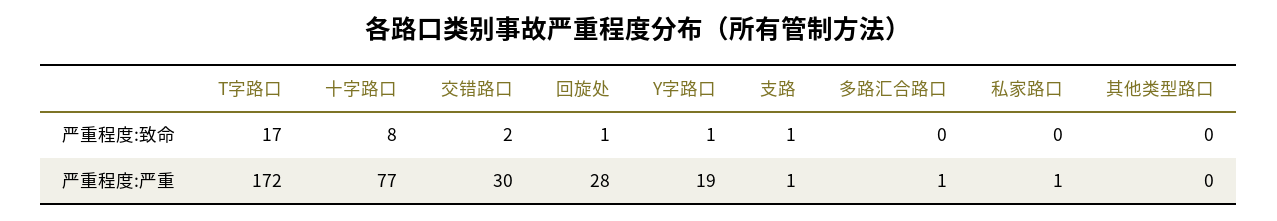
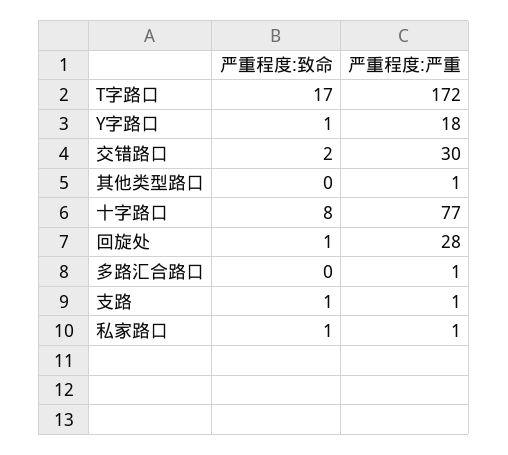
  {
    "T字路口": {
      "严重程度:致命": 17,
      "严重程度:严重": 172
    },
    "十字路口": {
      "严重程度:致命": 8,
      "严重程度:严重": 77
    },
    "交错路口": {
      "严重程度:致命": 2,
      "严重程度:严重": 30
    },
    "回旋处": {
      "严重程度:致命": 1,
      "严重程度:严重": 28
    },
    "Y字路口": {
      "严重程度:致命": 1,
-     "严重程度:严重": 19
+     "严重程度:严重": 18
    },
    "支路": {
      "严重程度:致命": 1,
      "严重程度:严重": 1
    },
    "多路汇合路口": {
      "严重程度:致命": 0,
      "严重程度:严重": 1
    },
    "私家路口": {
-     "严重程度:致命": 0,
+     "严重程度:致命": 1,
      "严重程度:严重": 1
    },
    "其他类型路口": {
      "严重程度:致命": 0,
-     "严重程度:严重": 0
+     "严重程度:严重": 1
    }
  }

